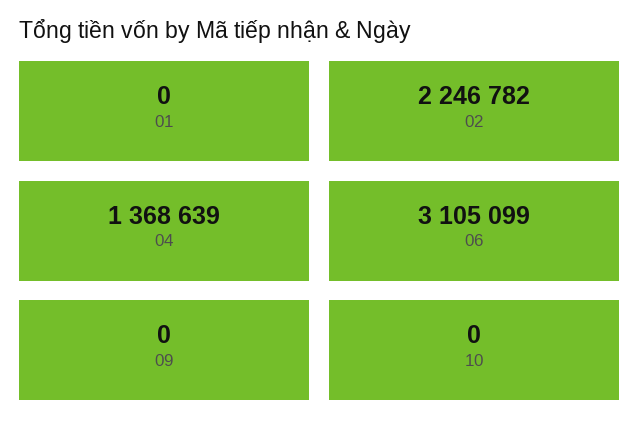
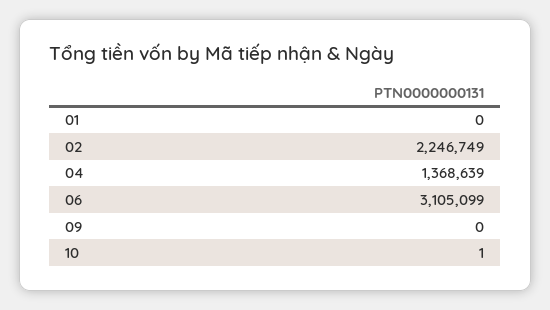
  {
    "01": 0,
-   "02": 2246782,
+   "02": 2246749,
    "04": 1368639,
    "06": 3105099,
    "09": 0,
-   "10": 0
+   "10": 1
  }

